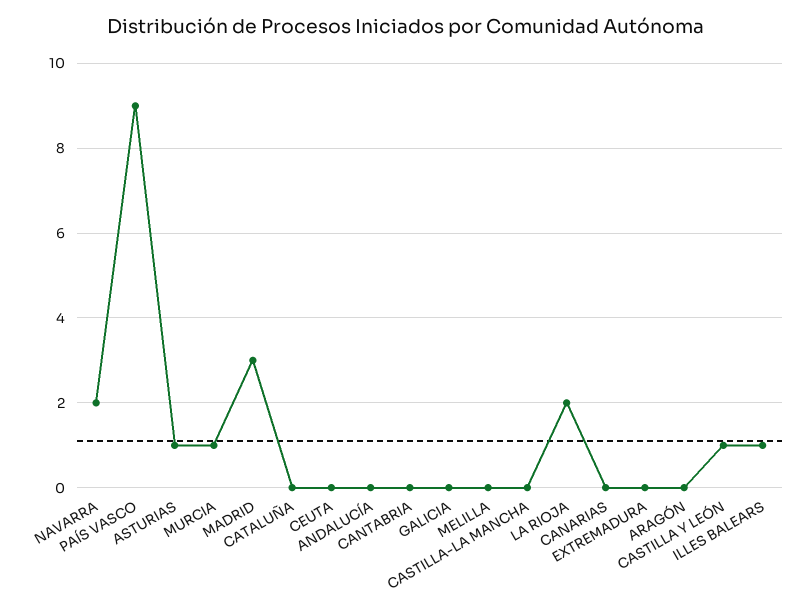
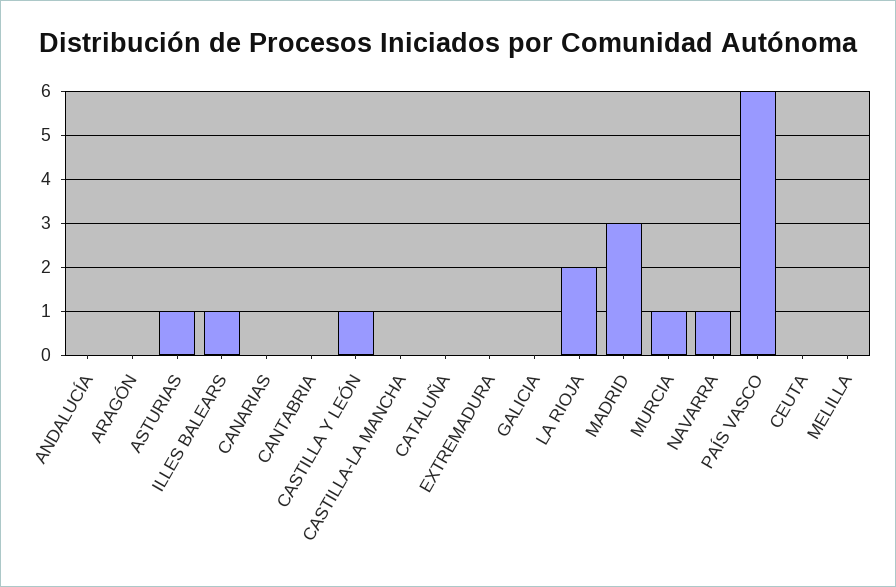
  {
-   "NAVARRA": 2,
+   "NAVARRA": 1,
-   "PAÍS VASCO": 9,
+   "PAÍS VASCO": 6,
    "ASTURIAS": 1,
    "MURCIA": 1,
    "MADRID": 3,
    "CATALUÑA": 0,
    "CEUTA": 0,
    "ANDALUCÍA": 0,
    "CANTABRIA": 0,
    "GALICIA": 0,
    "MELILLA": 0,
    "CASTILLA-LA MANCHA": 0,
    "LA RIOJA": 2,
    "CANARIAS": 0,
    "EXTREMADURA": 0,
    "ARAGÓN": 0,
    "CASTILLA Y LEÓN": 1,
    "ILLES BALEARS": 1
  }

